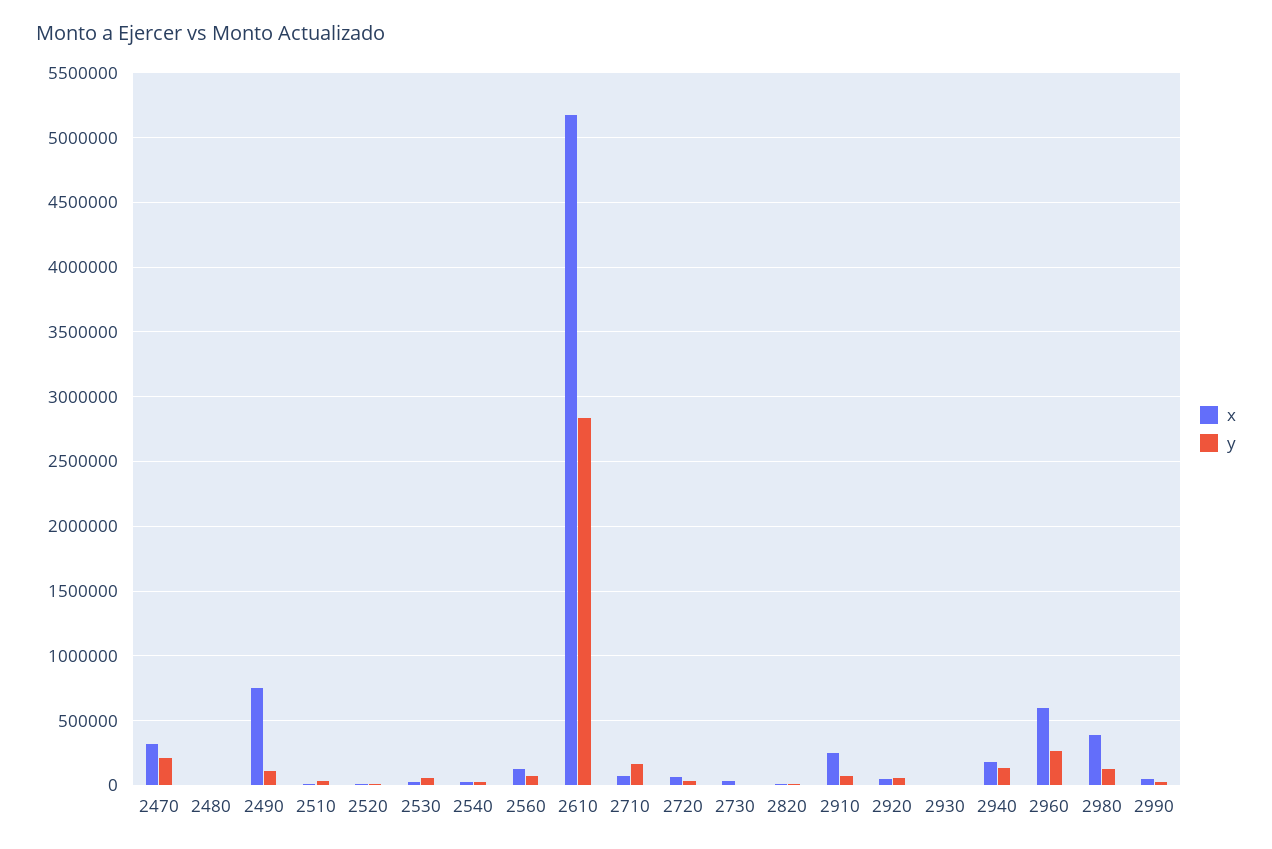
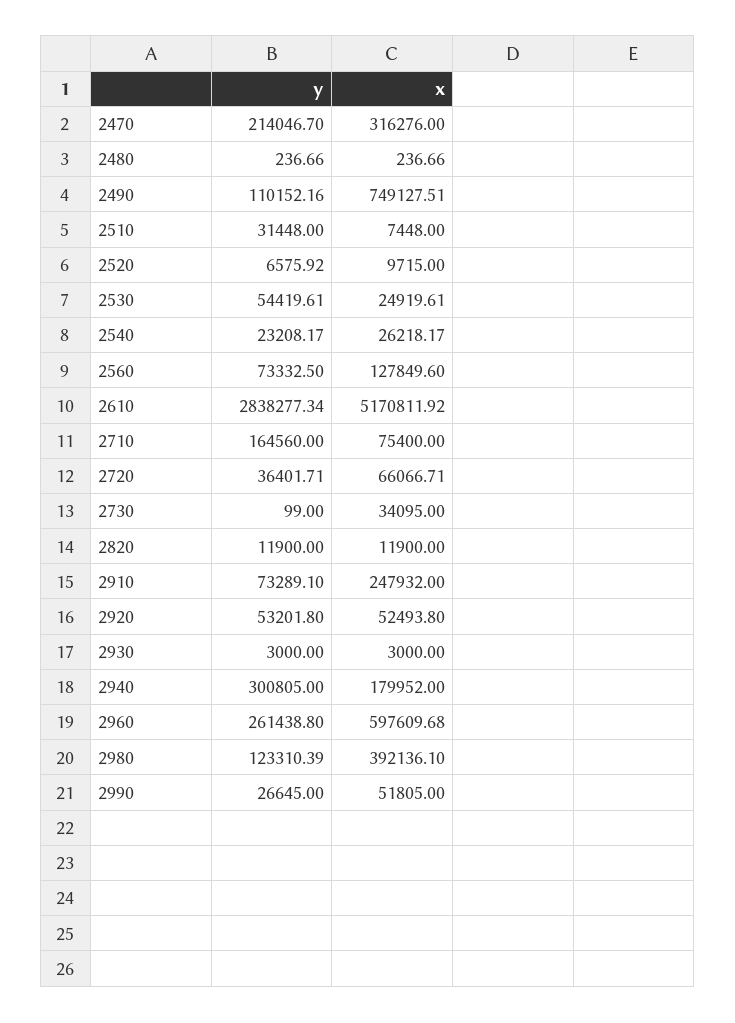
  {
    "x": {
      "2470": 316276,
      "2480": 236.66,
      "2490": 749127.51,
      "2510": 7448,
      "2520": 9715,
      "2530": 24919.61,
      "2540": 26218.17,
      "2560": 127849.6,
      "2610": 5170811.92,
      "2710": 75400,
      "2720": 66066.71,
      "2730": 34095,
      "2820": 11900,
      "2910": 247932,
      "2920": 52493.8,
      "2930": 3000,
      "2940": 179952,
      "2960": 597609.68,
      "2980": 392136.1,
      "2990": 51805
    },
    "y": {
      "2470": 214046.7,
      "2480": 236.66,
      "2490": 110152.16,
      "2510": 31448,
      "2520": 6575.92,
      "2530": 54419.61,
      "2540": 23208.17,
      "2560": 73332.5,
      "2610": 2838277.34,
      "2710": 164560,
      "2720": 36401.71,
      "2730": 99,
      "2820": 11900,
      "2910": 73289.1,
      "2920": 53201.8,
      "2930": 3000,
-     "2940": 150000,
+     "2940": 300805,
      "2960": 261438.8,
      "2980": 123310.39,
      "2990": 26645
    }
  }

